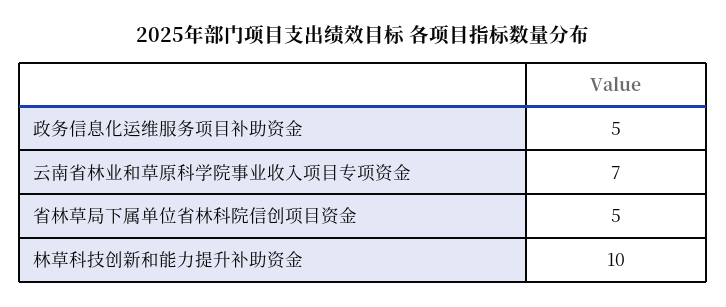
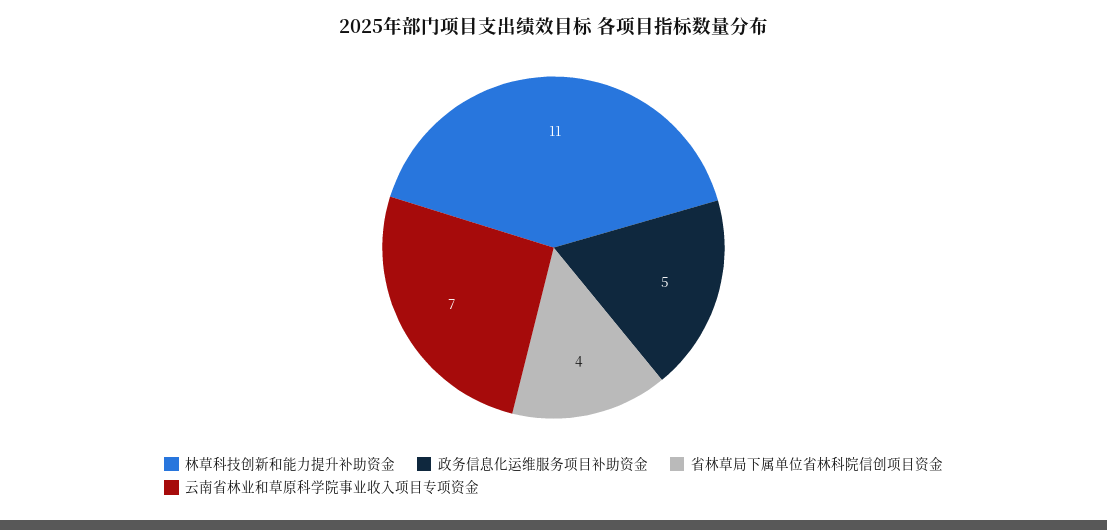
  {
    "政务信息化运维服务项目补助资金": 5,
    "云南省林业和草原科学院事业收入项目专项资金": 7,
-   "省林草局下属单位省林科院信创项目资金": 5,
+   "省林草局下属单位省林科院信创项目资金": 4,
-   "林草科技创新和能力提升补助资金": 10
+   "林草科技创新和能力提升补助资金": 11
  }

